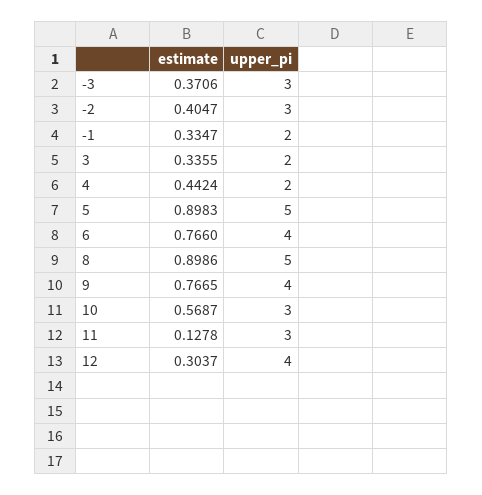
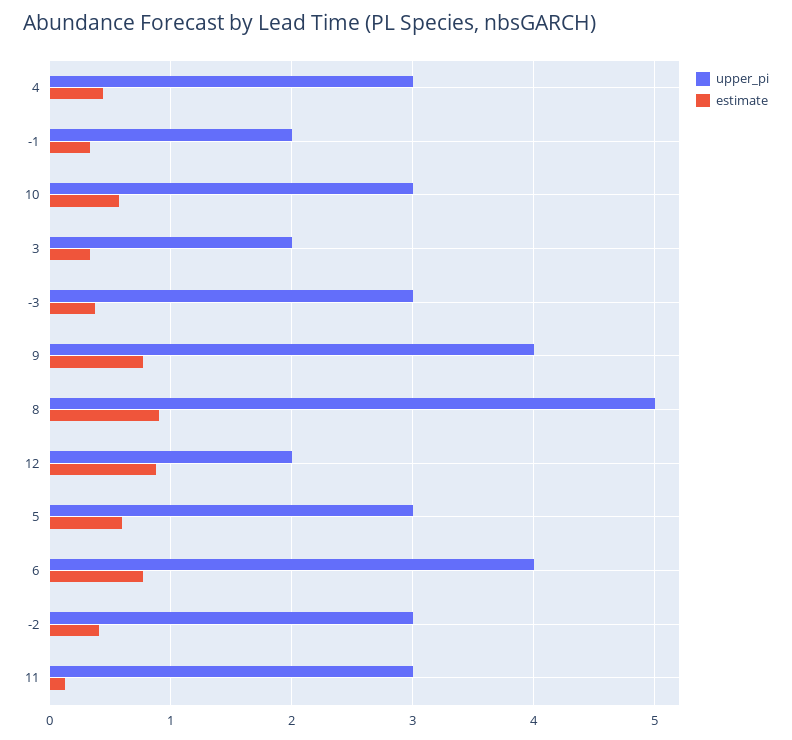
  {
    "estimate": {
      "-3": 0.3706,
      "-2": 0.4047,
      "-1": 0.3347,
      "3": 0.3355,
      "4": 0.4424,
-     "5": 0.8983,
+     "5": 0.6,
      "6": 0.766,
      "8": 0.8986,
      "9": 0.7665,
      "10": 0.5687,
      "11": 0.1278,
-     "12": 0.3037
+     "12": 0.9
    },
    "upper_pi": {
      "-3": 3,
      "-2": 3,
      "-1": 2,
      "3": 2,
-     "4": 2,
+     "4": 3,
-     "5": 5,
+     "5": 3,
      "6": 4,
      "8": 5,
      "9": 4,
      "10": 3,
      "11": 3,
-     "12": 4
+     "12": 2
    }
  }

